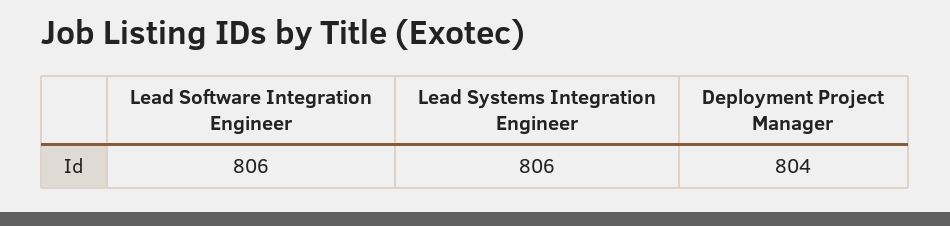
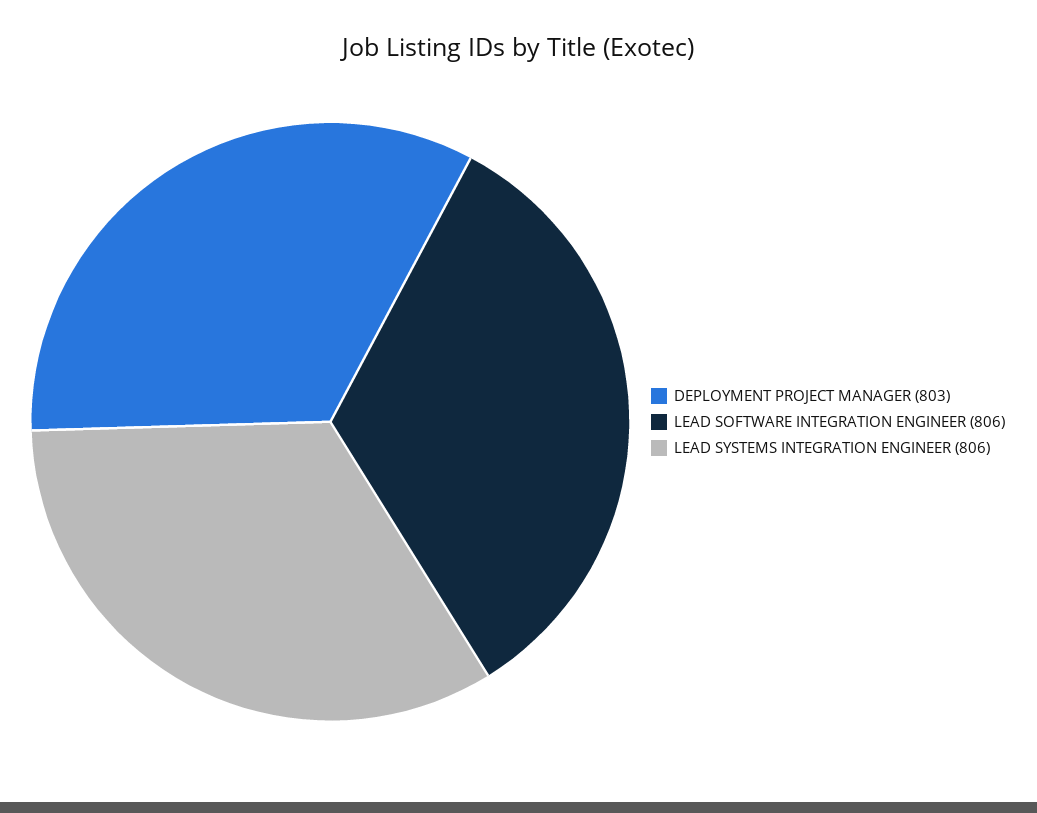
  {
    "Lead Software Integration Engineer": 806,
    "Lead Systems Integration Engineer": 806,
-   "Deployment Project Manager": 804
+   "Deployment Project Manager": 803
  }

